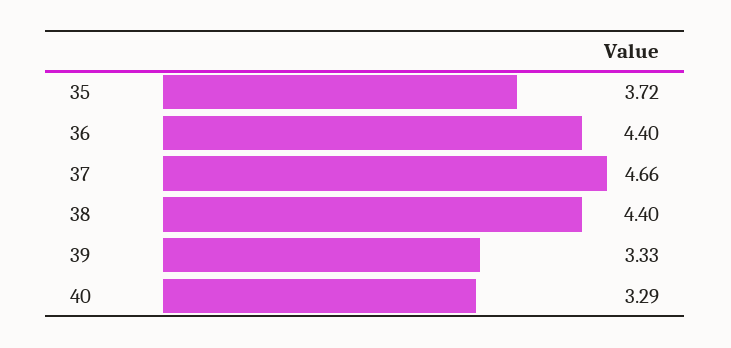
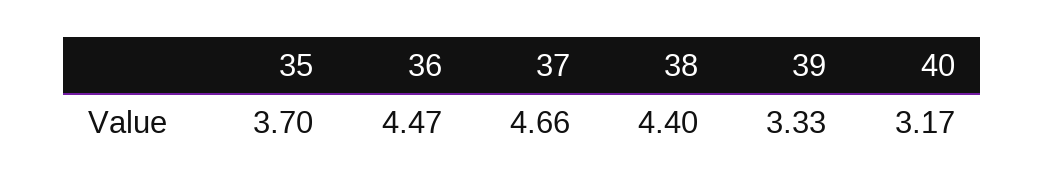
  {
-   "35": 3.72,
+   "35": 3.7,
-   "36": 4.4,
+   "36": 4.47,
    "37": 4.66,
    "38": 4.4,
    "39": 3.33,
-   "40": 3.29
+   "40": 3.17
  }

